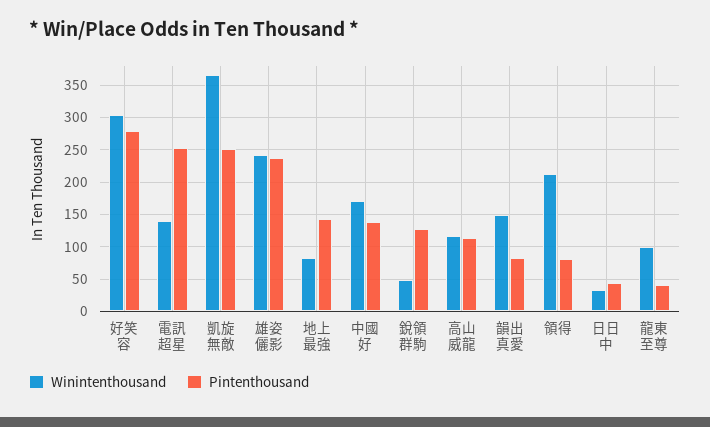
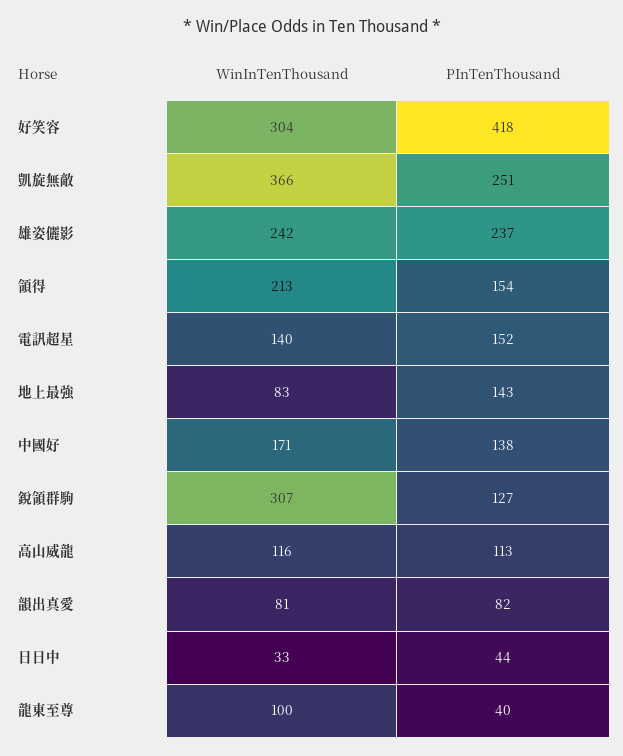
  {
    "Winintenthousand": {
      "好笑容": 304,
      "電訊超星": 140,
      "凱旋無敵": 366,
      "雄姿儷影": 242,
      "地上最強": 83,
      "中國好": 171,
-     "銳領群駒": 50,
+     "銳領群駒": 307,
      "高山威龍": 116,
-     "韻出真愛": 150,
+     "韻出真愛": 81,
      "領得": 213,
      "日日中": 33,
      "龍東至尊": 100
    },
    "Pintenthousand": {
-     "好笑容": 280,
+     "好笑容": 418,
-     "電訊超星": 250,
+     "電訊超星": 152,
      "凱旋無敵": 251,
      "雄姿儷影": 237,
      "地上最強": 143,
      "中國好": 138,
      "銳領群駒": 127,
      "高山威龍": 113,
      "韻出真愛": 82,
-     "領得": 80,
+     "領得": 154,
      "日日中": 44,
      "龍東至尊": 40
    }
  }

